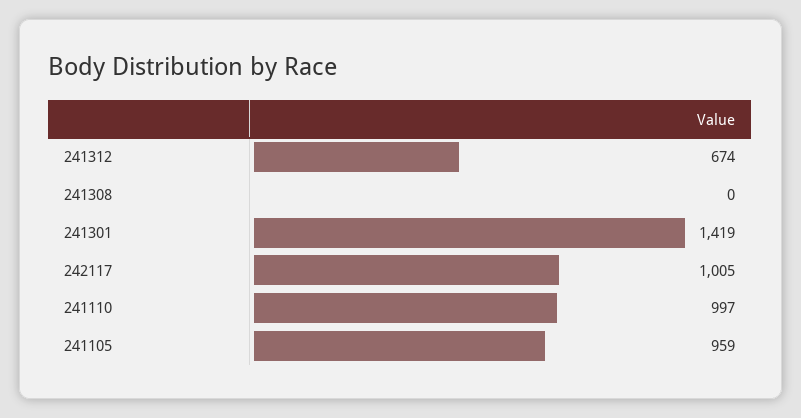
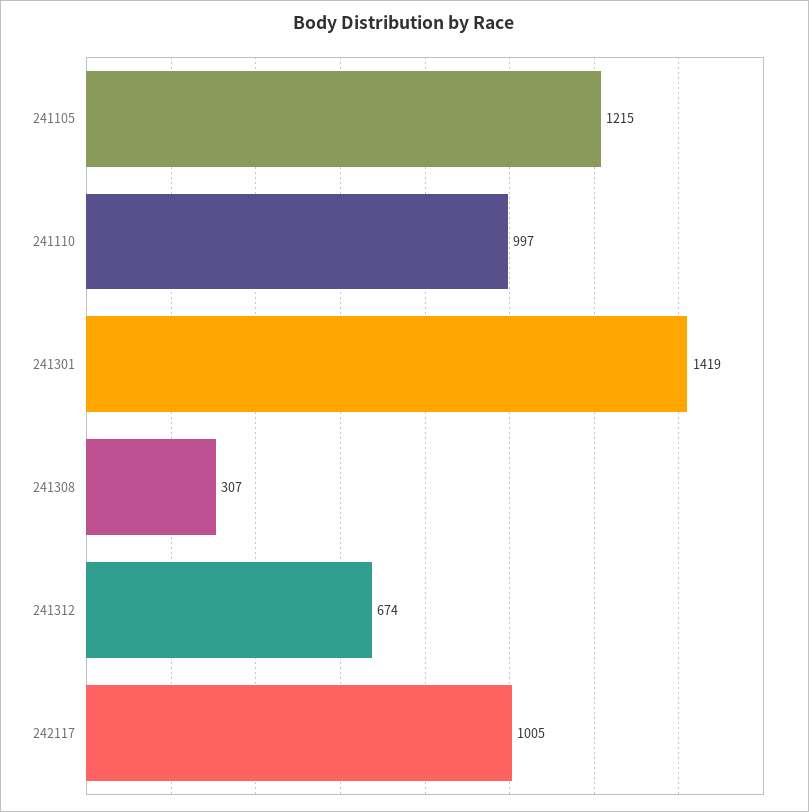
  {
    "241312": 674,
-   "241308": 0,
+   "241308": 307,
    "241301": 1419,
    "242117": 1005,
    "241110": 997,
-   "241105": 959
+   "241105": 1215
  }

